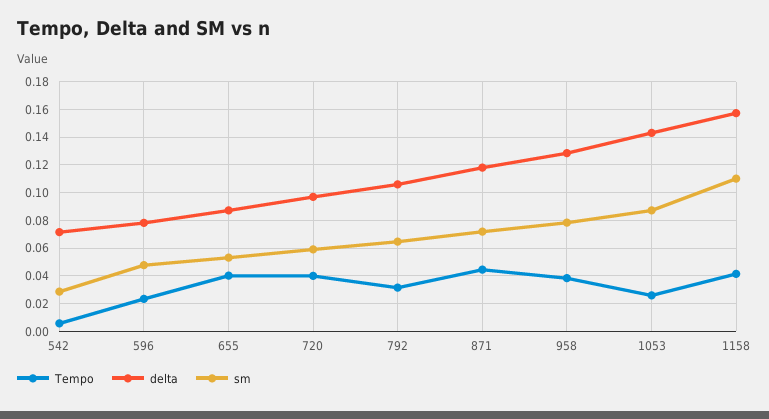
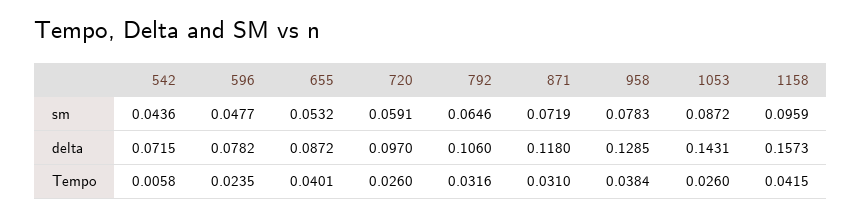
  {
    "Tempo": {
      "542": 0.0058,
      "596": 0.0235,
      "655": 0.0401,
-     "720": 0.04,
+     "720": 0.026,
      "792": 0.0316,
-     "871": 0.045,
+     "871": 0.031,
      "958": 0.0384,
      "1053": 0.026,
      "1158": 0.0415
    },
    "delta": {
      "542": 0.0715,
      "596": 0.0782,
      "655": 0.0872,
      "720": 0.097,
      "792": 0.106,
      "871": 0.118,
      "958": 0.1285,
      "1053": 0.1431,
      "1158": 0.1573
    },
    "sm": {
-     "542": 0.03,
+     "542": 0.0436,
      "596": 0.0477,
      "655": 0.0532,
      "720": 0.0591,
      "792": 0.0646,
      "871": 0.0719,
      "958": 0.0783,
      "1053": 0.0872,
-     "1158": 0.11
+     "1158": 0.0959
    }
  }

